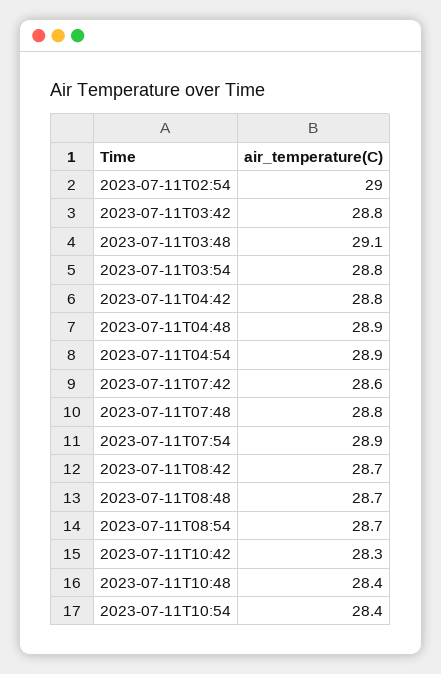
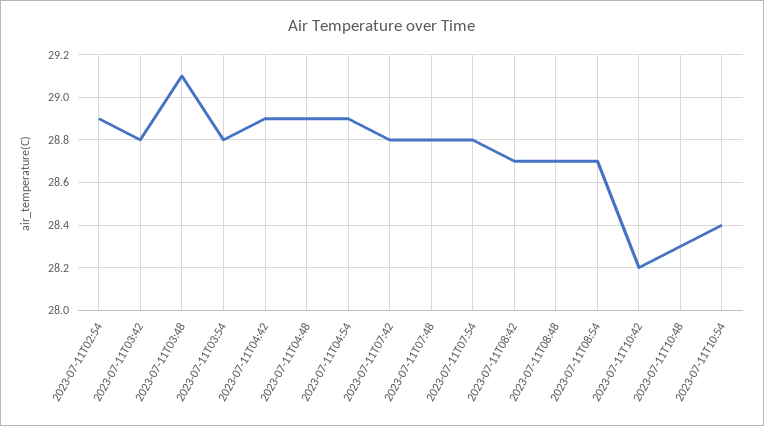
  {
-   "2023-07-11T02:54": 29,
+   "2023-07-11T02:54": 28.9,
    "2023-07-11T03:42": 28.8,
    "2023-07-11T03:48": 29.1,
    "2023-07-11T03:54": 28.8,
-   "2023-07-11T04:42": 28.8,
+   "2023-07-11T04:42": 28.9,
    "2023-07-11T04:48": 28.9,
    "2023-07-11T04:54": 28.9,
-   "2023-07-11T07:42": 28.6,
+   "2023-07-11T07:42": 28.8,
    "2023-07-11T07:48": 28.8,
-   "2023-07-11T07:54": 28.9,
+   "2023-07-11T07:54": 28.8,
    "2023-07-11T08:42": 28.7,
    "2023-07-11T08:48": 28.7,
    "2023-07-11T08:54": 28.7,
-   "2023-07-11T10:42": 28.3,
+   "2023-07-11T10:42": 28.2,
-   "2023-07-11T10:48": 28.4,
+   "2023-07-11T10:48": 28.3,
    "2023-07-11T10:54": 28.4
  }

